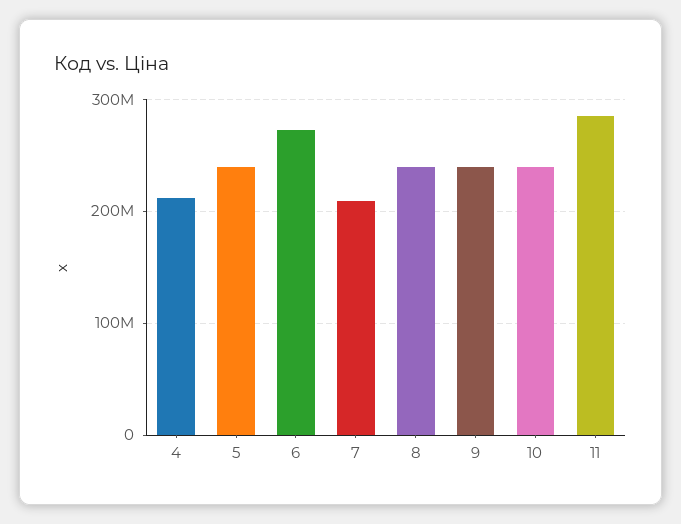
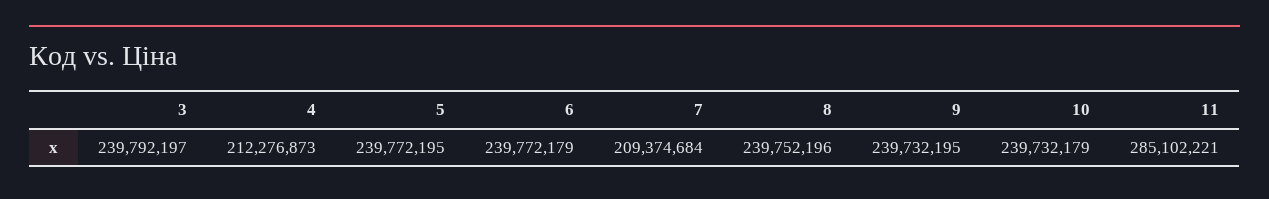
  {
    "4": 212276873,
    "5": 239772195,
-   "6": 270000000,
+   "6": 239772179,
    "7": 209374684,
    "8": 239752196,
    "9": 239732195,
    "10": 239732179,
-   "11": 285102221
+   "11": 285102221,
+   "3": 239792197
  }

